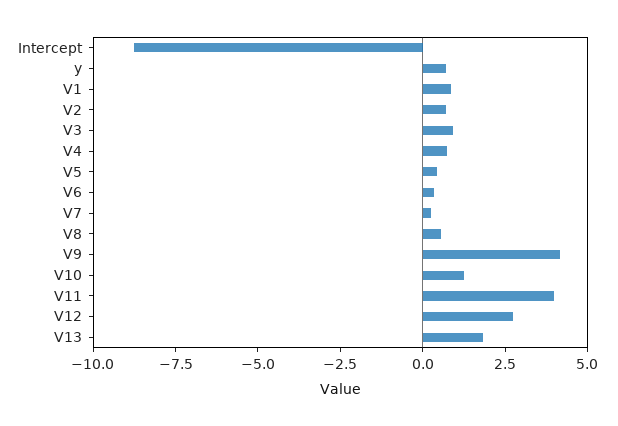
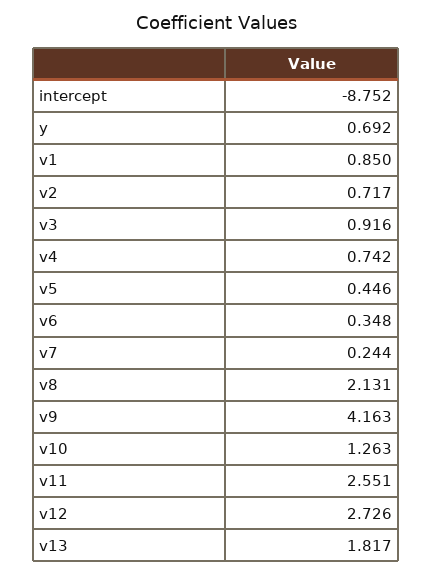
  {
    "Intercept": -8.752,
    "y": 0.692,
    "V1": 0.85,
    "V2": 0.717,
    "V3": 0.916,
    "V4": 0.742,
    "V5": 0.446,
    "V6": 0.348,
    "V7": 0.244,
-   "V8": 0.5,
+   "V8": 2.131,
    "V9": 4.163,
    "V10": 1.263,
-   "V11": 4,
+   "V11": 2.551,
    "V12": 2.726,
    "V13": 1.817
  }

